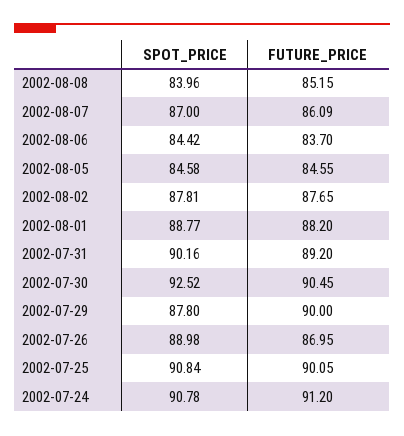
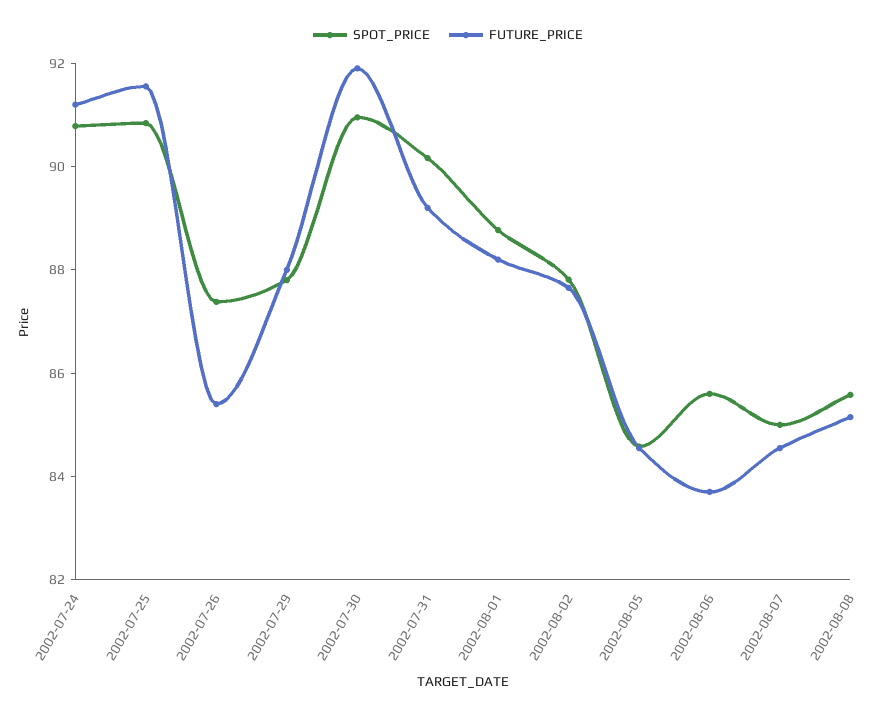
  {
    "SPOT_PRICE": {
-     "2002-08-08": 83.96,
+     "2002-08-08": 85.5,
-     "2002-08-07": 87,
+     "2002-08-07": 85,
-     "2002-08-06": 84.42,
+     "2002-08-06": 85.5,
      "2002-08-05": 84.58,
      "2002-08-02": 87.81,
      "2002-08-01": 88.77,
      "2002-07-31": 90.16,
-     "2002-07-30": 92.52,
+     "2002-07-30": 91,
      "2002-07-29": 87.8,
-     "2002-07-26": 88.98,
+     "2002-07-26": 87.5,
      "2002-07-25": 90.84,
      "2002-07-24": 90.78
    },
    "FUTURE_PRICE": {
      "2002-08-08": 85.15,
-     "2002-08-07": 86.09,
+     "2002-08-07": 84.5,
      "2002-08-06": 83.7,
      "2002-08-05": 84.55,
      "2002-08-02": 87.65,
      "2002-08-01": 88.2,
      "2002-07-31": 89.2,
-     "2002-07-30": 90.45,
+     "2002-07-30": 92,
-     "2002-07-29": 90,
+     "2002-07-29": 88,
-     "2002-07-26": 86.95,
+     "2002-07-26": 85.5,
-     "2002-07-25": 90.05,
+     "2002-07-25": 91.5,
      "2002-07-24": 91.2
    }
  }

